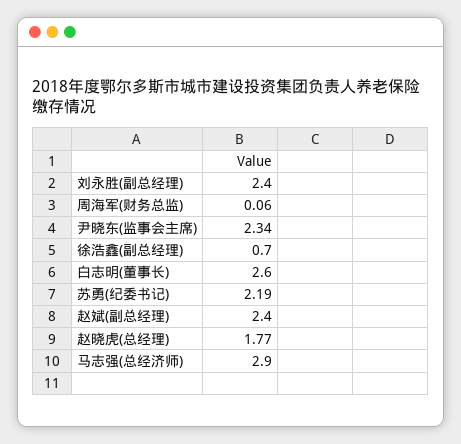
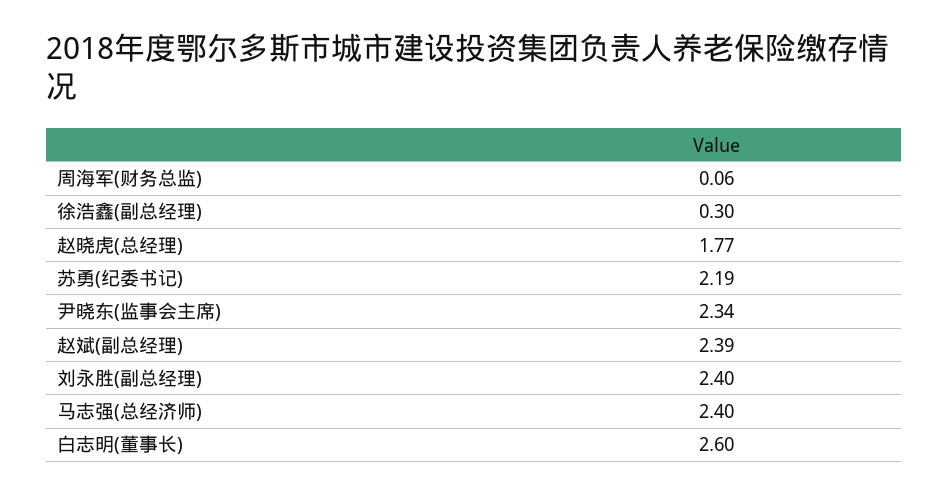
  {
    "刘永胜(副总经理)": 2.4,
    "周海军(财务总监)": 0.06,
    "尹晓东(监事会主席)": 2.34,
-   "徐浩鑫(副总经理)": 0.7,
+   "徐浩鑫(副总经理)": 0.3,
    "白志明(董事长)": 2.6,
    "苏勇(纪委书记)": 2.19,
-   "赵斌(副总经理)": 2.4,
+   "赵斌(副总经理)": 2.39,
    "赵晓虎(总经理)": 1.77,
-   "马志强(总经济师)": 2.9
+   "马志强(总经济师)": 2.4
  }

